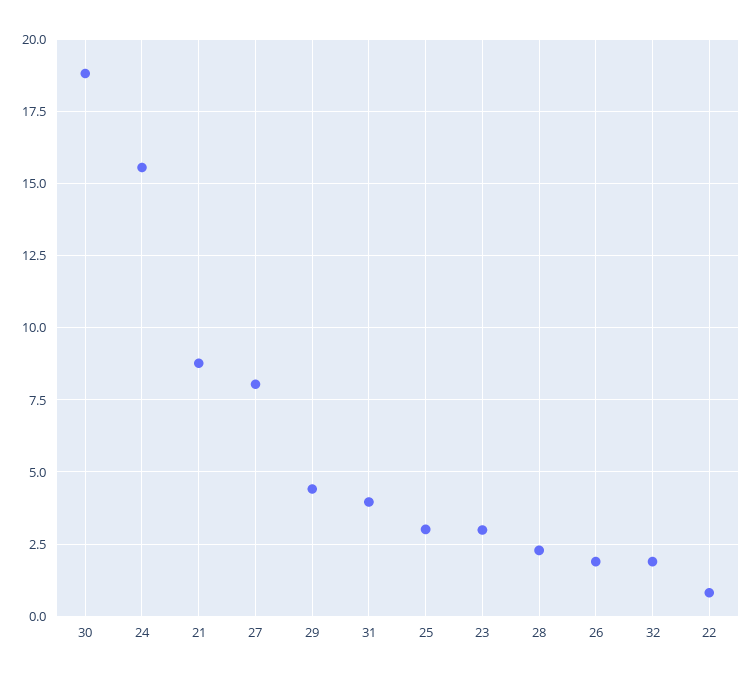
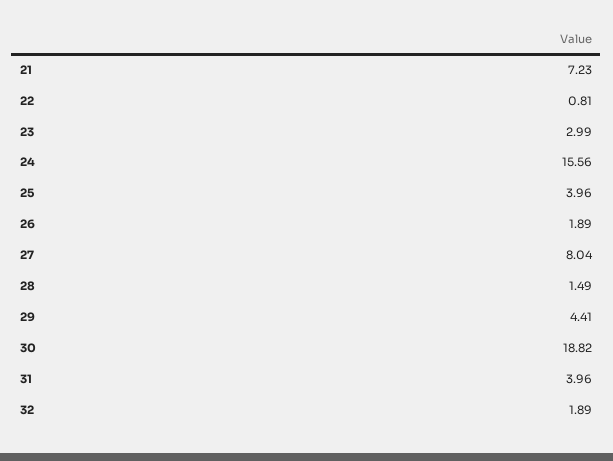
  {
    "30": 18.82,
    "24": 15.56,
-   "21": 8.75,
+   "21": 7.23,
    "27": 8.04,
    "29": 4.41,
    "31": 3.96,
-   "25": 3,
+   "25": 3.96,
    "23": 2.99,
-   "28": 2.25,
+   "28": 1.49,
    "26": 1.89,
    "32": 1.89,
    "22": 0.81
  }

